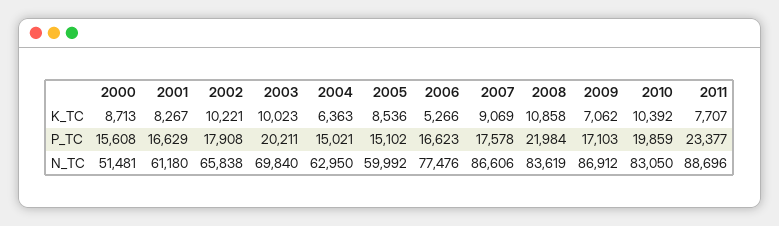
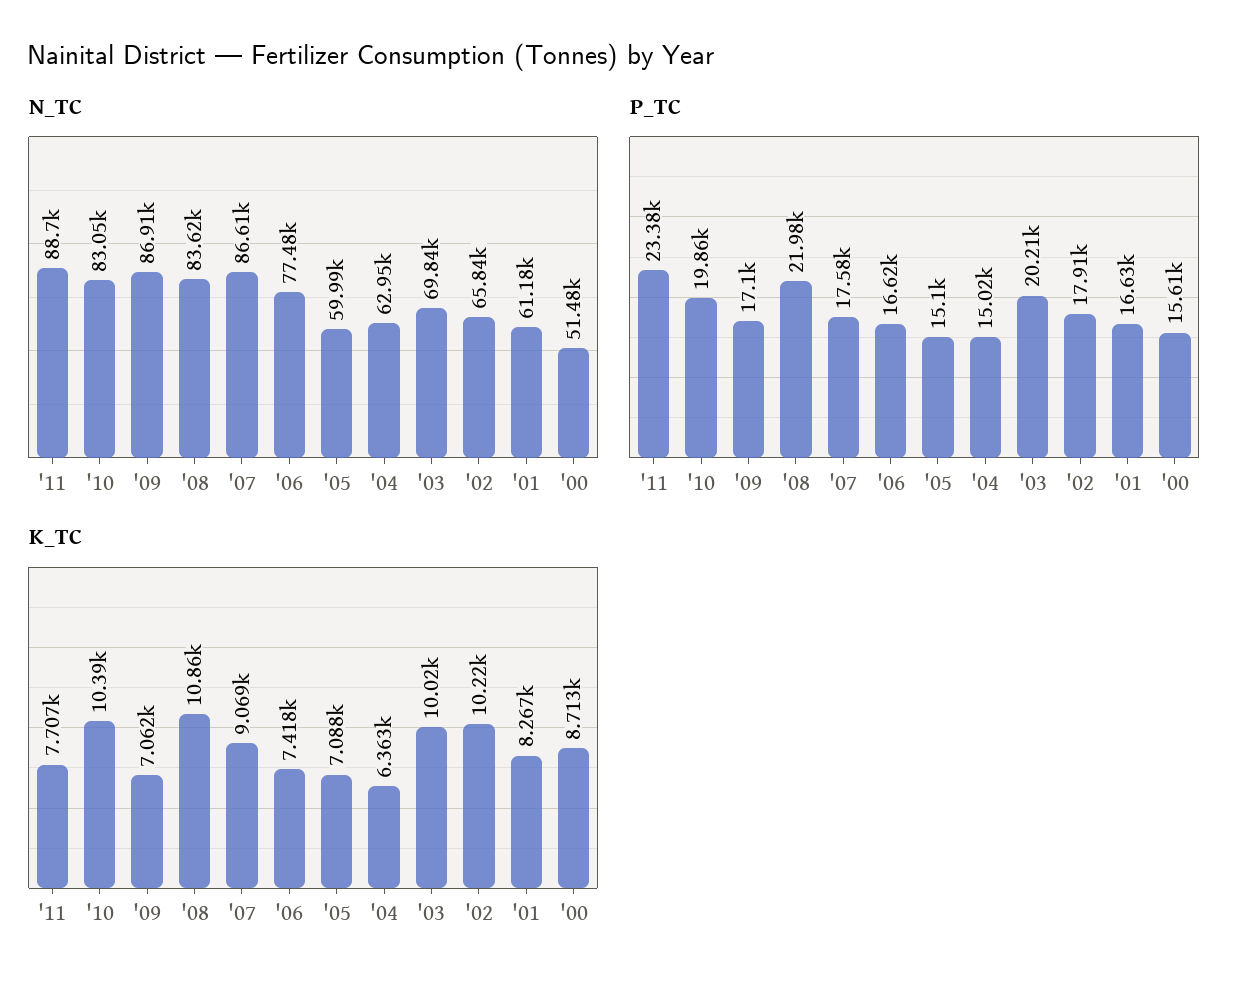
  {
    "K_TC": {
      "2000": 8713,
      "2001": 8267,
      "2002": 10221,
      "2003": 10023,
      "2004": 6363,
-     "2005": 8536,
+     "2005": 7088,
-     "2006": 5266,
+     "2006": 7418,
      "2007": 9069,
      "2008": 10858,
      "2009": 7062,
      "2010": 10392,
      "2011": 7707
    },
    "P_TC": {
      "2000": 15608,
      "2001": 16629,
      "2002": 17908,
      "2003": 20211,
      "2004": 15021,
      "2005": 15102,
      "2006": 16623,
      "2007": 17578,
      "2008": 21984,
      "2009": 17103,
      "2010": 19859,
      "2011": 23377
    },
    "N_TC": {
      "2000": 51481,
      "2001": 61180,
      "2002": 65838,
      "2003": 69840,
      "2004": 62950,
      "2005": 59992,
      "2006": 77476,
      "2007": 86606,
      "2008": 83619,
      "2009": 86912,
      "2010": 83050,
      "2011": 88696
    }
  }

